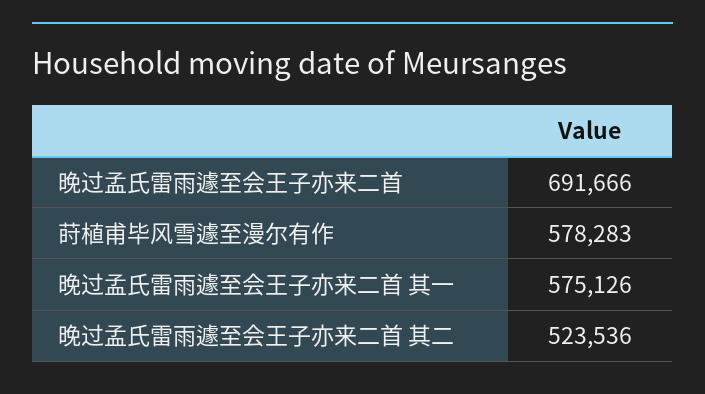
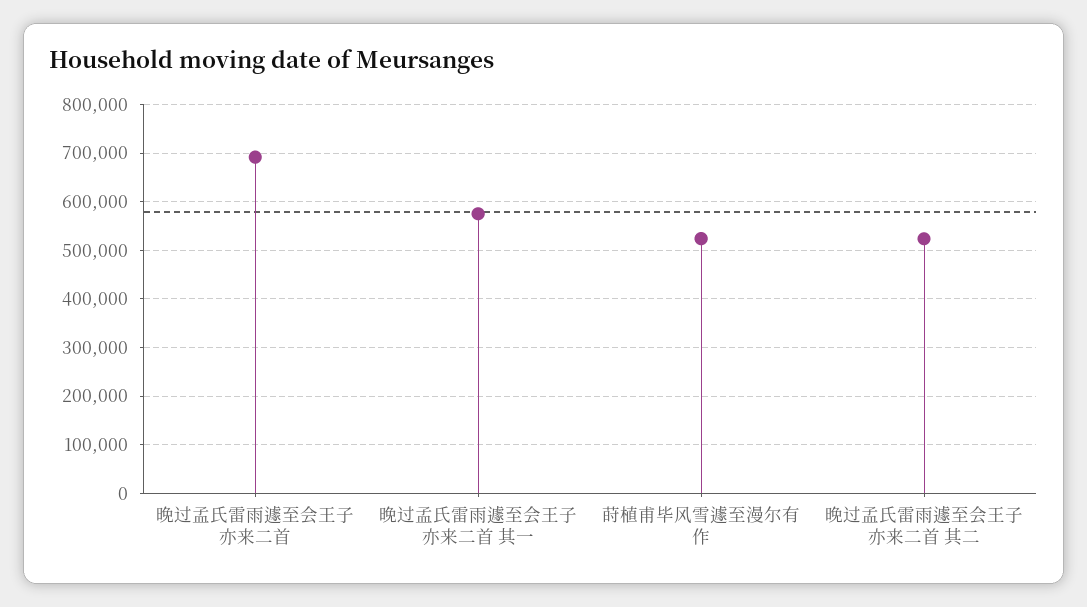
  {
    "晚过孟氏雷雨遽至会王子亦来二首": 691666,
-   "莳植甫毕风雪遽至漫尔有作": 578283,
+   "莳植甫毕风雪遽至漫尔有作": 520000,
    "晚过孟氏雷雨遽至会王子亦来二首 其一": 575126,
    "晚过孟氏雷雨遽至会王子亦来二首 其二": 523536
  }

